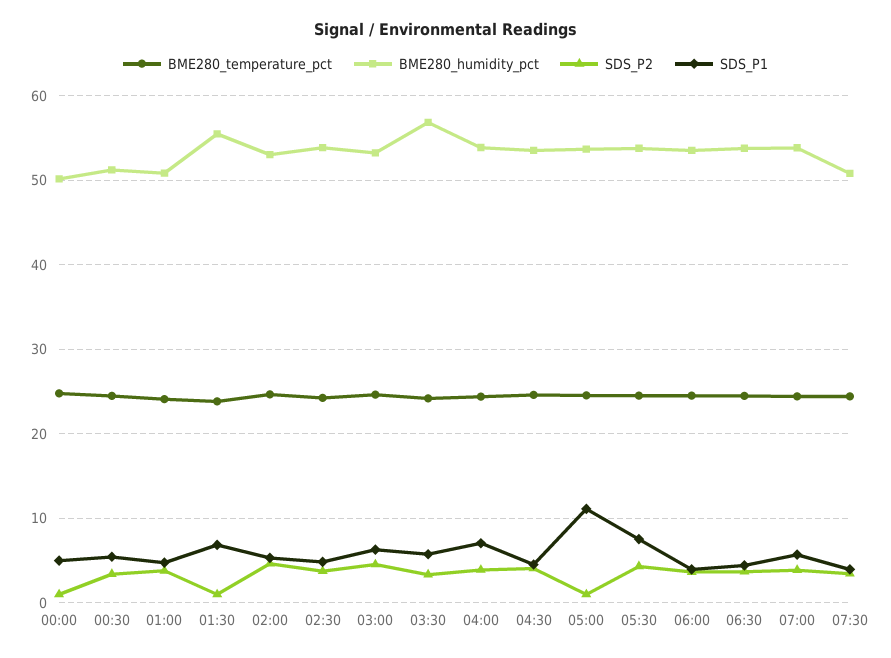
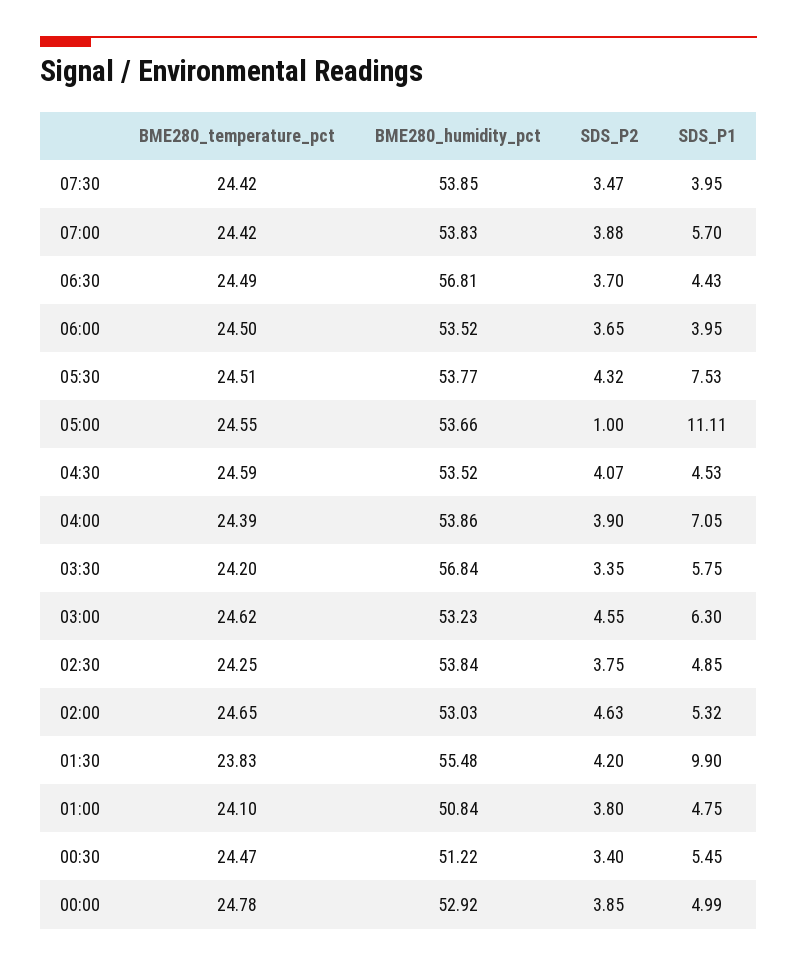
  {
    "BME280_temperature_pct": {
      "00:00": 24.78,
      "00:30": 24.47,
      "01:00": 24.1,
      "01:30": 23.83,
      "02:00": 24.65,
      "02:30": 24.25,
      "03:00": 24.62,
      "03:30": 24.2,
      "04:00": 24.39,
      "04:30": 24.59,
      "05:00": 24.55,
      "05:30": 24.51,
      "06:00": 24.5,
      "06:30": 24.49,
      "07:00": 24.42,
      "07:30": 24.42
    },
    "BME280_humidity_pct": {
-     "00:00": 50,
+     "00:00": 52.92,
      "00:30": 51.22,
      "01:00": 50.84,
      "01:30": 55.48,
      "02:00": 53.03,
      "02:30": 53.84,
      "03:00": 53.23,
      "03:30": 56.84,
      "04:00": 53.86,
      "04:30": 53.52,
      "05:00": 53.66,
      "05:30": 53.77,
      "06:00": 53.52,
-     "06:30": 54,
+     "06:30": 56.81,
      "07:00": 53.83,
-     "07:30": 51
+     "07:30": 53.85
    },
    "SDS_P2": {
-     "00:00": 1,
+     "00:00": 3.85,
      "00:30": 3.4,
      "01:00": 3.8,
-     "01:30": 1,
+     "01:30": 4.2,
      "02:00": 4.63,
      "02:30": 3.75,
      "03:00": 4.55,
      "03:30": 3.35,
      "04:00": 3.9,
      "04:30": 4.07,
      "05:00": 1,
      "05:30": 4.32,
      "06:00": 3.65,
      "06:30": 3.7,
      "07:00": 3.88,
      "07:30": 3.47
    },
    "SDS_P1": {
      "00:00": 4.99,
      "00:30": 5.45,
      "01:00": 4.75,
-     "01:30": 7,
+     "01:30": 9.9,
      "02:00": 5.32,
      "02:30": 4.85,
      "03:00": 6.3,
      "03:30": 5.75,
      "04:00": 7.05,
      "04:30": 4.53,
      "05:00": 11.11,
      "05:30": 7.53,
      "06:00": 3.95,
      "06:30": 4.43,
      "07:00": 5.7,
      "07:30": 3.95
    }
  }

